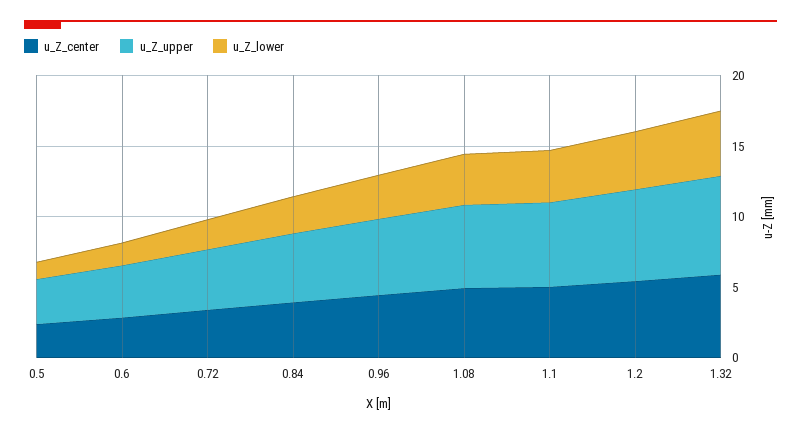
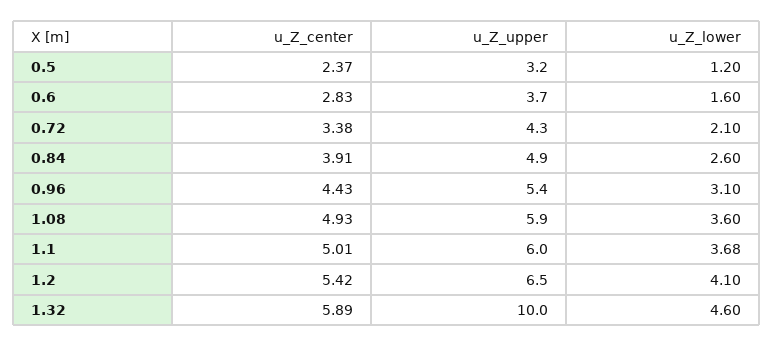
  {
    "u_Z_center": {
      "0.5": 2.37,
      "0.6": 2.83,
      "0.72": 3.38,
      "0.84": 3.91,
      "0.96": 4.43,
      "1.08": 4.93,
      "1.1": 5.01,
      "1.2": 5.42,
      "1.32": 5.89
    },
    "u_Z_upper": {
      "0.5": 3.2,
      "0.6": 3.7,
      "0.72": 4.3,
      "0.84": 4.9,
      "0.96": 5.4,
      "1.08": 5.9,
      "1.1": 6,
      "1.2": 6.5,
-     "1.32": 7
+     "1.32": 10
    },
    "u_Z_lower": {
      "0.5": 1.2,
      "0.6": 1.6,
      "0.72": 2.1,
      "0.84": 2.6,
      "0.96": 3.1,
      "1.08": 3.6,
      "1.1": 3.68,
      "1.2": 4.1,
      "1.32": 4.6
    }
  }

